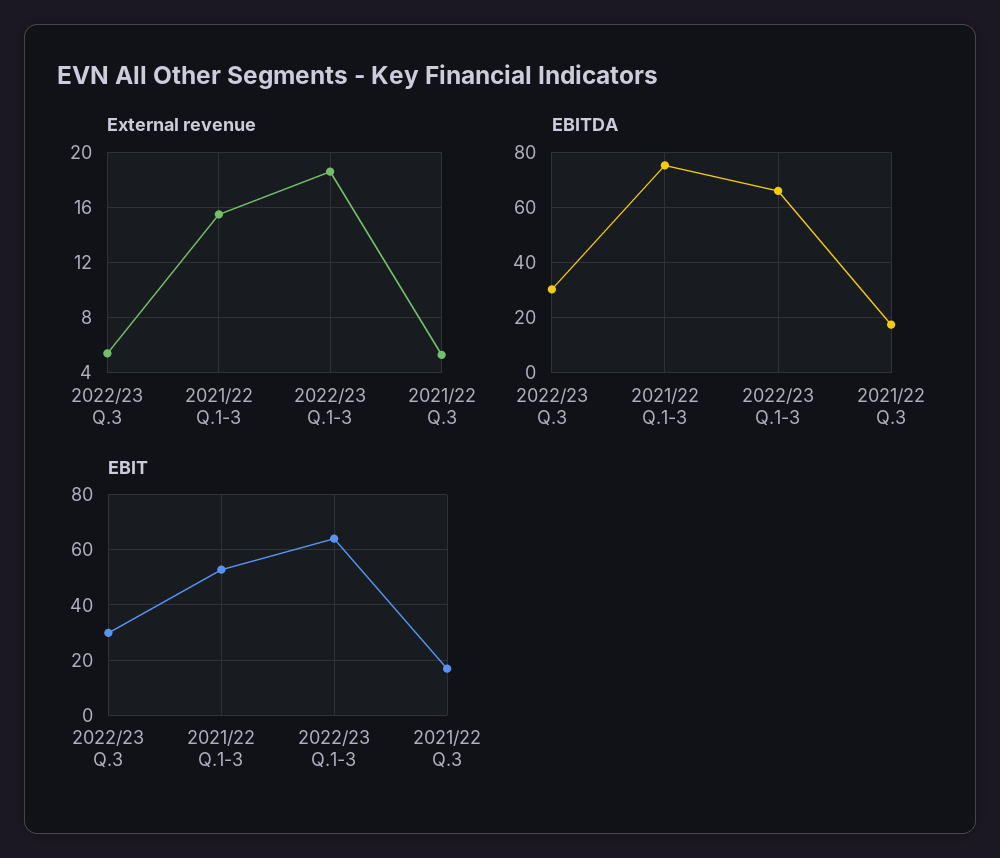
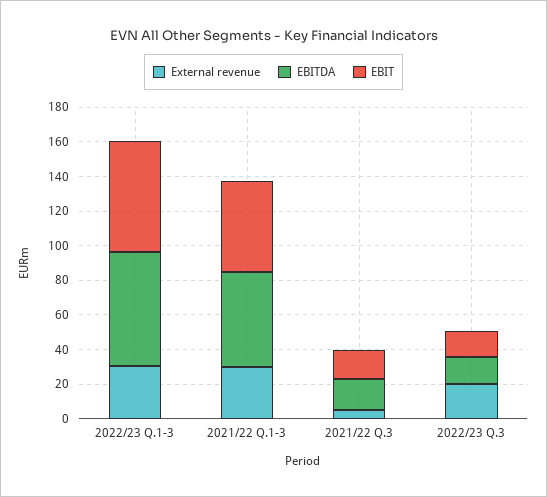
  {
    "External revenue": {
-     "2022/23 Q.3": 5.5,
+     "2022/23 Q.3": 20,
-     "2021/22 Q.1-3": 15.5,
+     "2021/22 Q.1-3": 30,
-     "2022/23 Q.1-3": 18.5,
+     "2022/23 Q.1-3": 30,
      "2021/22 Q.3": 5.5
    },
    "EBITDA": {
-     "2022/23 Q.3": 30,
+     "2022/23 Q.3": 15,
-     "2021/22 Q.1-3": 75,
+     "2021/22 Q.1-3": 55,
      "2022/23 Q.1-3": 65,
      "2021/22 Q.3": 17.5
    },
    "EBIT": {
-     "2022/23 Q.3": 30,
+     "2022/23 Q.3": 15,
      "2021/22 Q.1-3": 52.5,
      "2022/23 Q.1-3": 65,
      "2021/22 Q.3": 17.5
    }
  }

